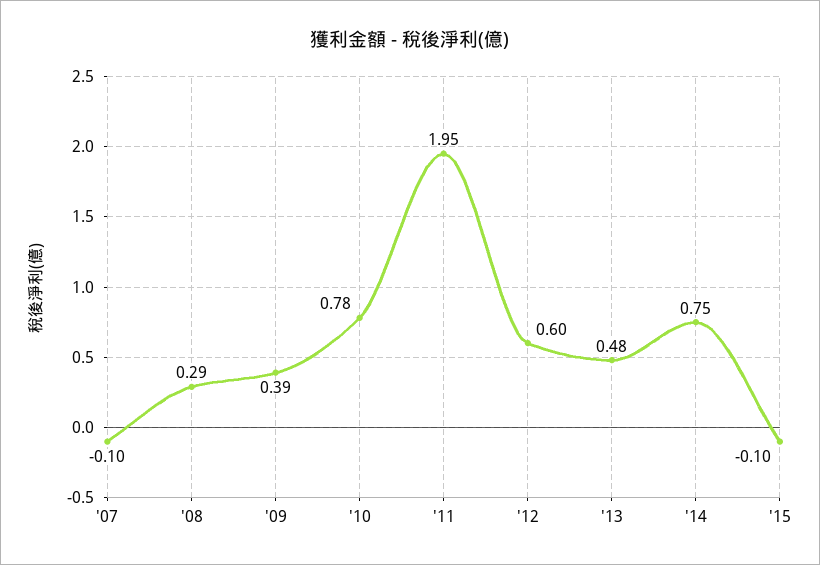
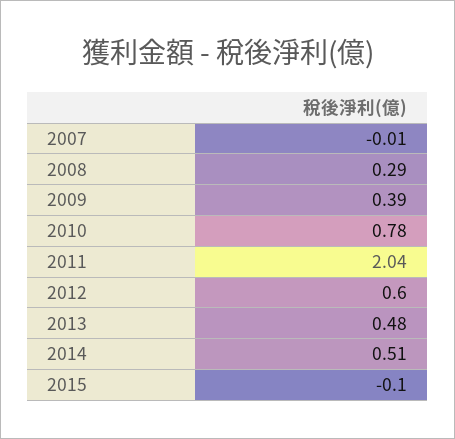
  {
-   "'07": -0.1,
+   "'07": -0.01,
    "'08": 0.29,
    "'09": 0.39,
    "'10": 0.78,
-   "'11": 1.95,
+   "'11": 2.04,
    "'12": 0.6,
    "'13": 0.48,
-   "'14": 0.75,
+   "'14": 0.51,
    "'15": -0.1
  }

